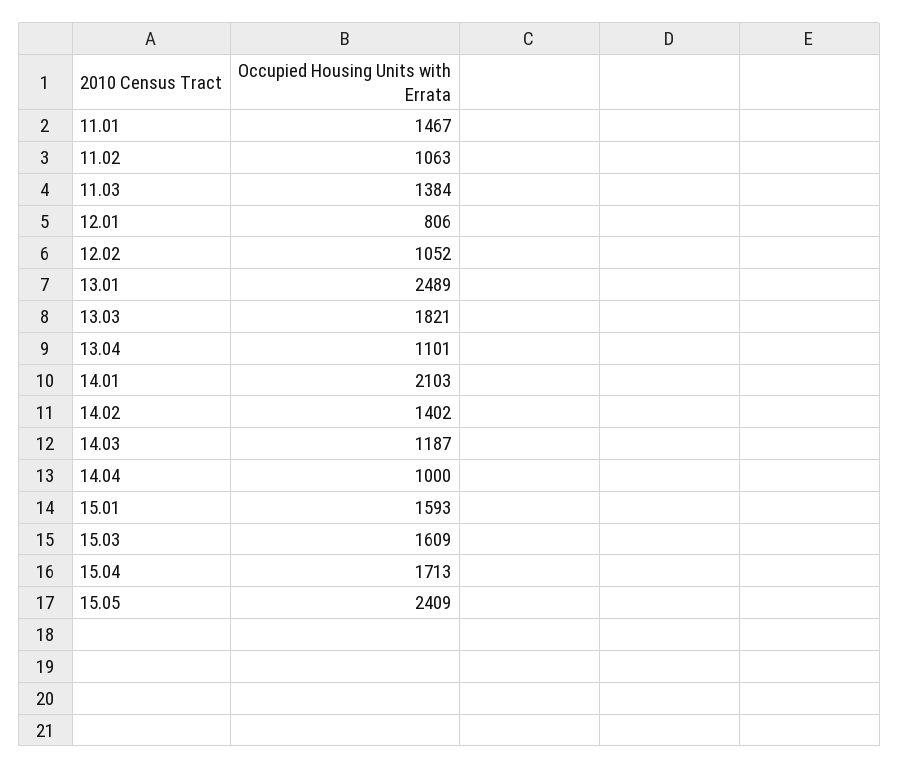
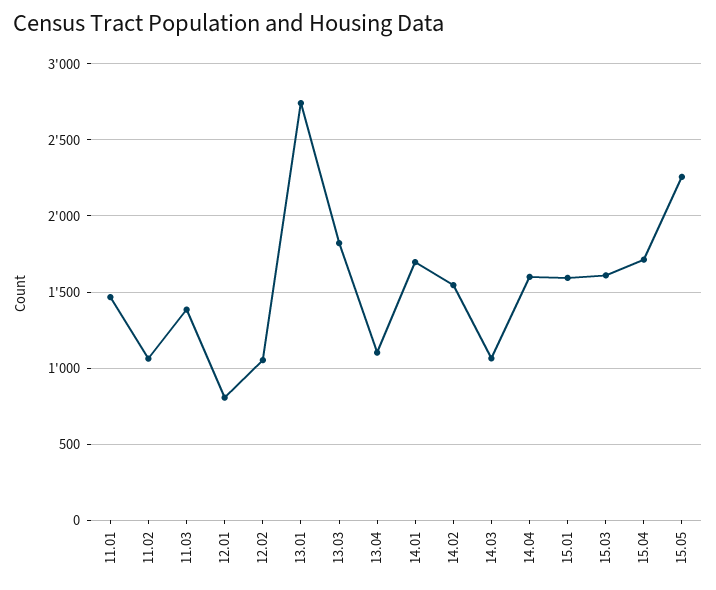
  {
    "11.01": 1467,
    "11.02": 1063,
    "11.03": 1384,
    "12.01": 806,
    "12.02": 1052,
-   "13.01": 2489,
+   "13.01": 2750,
    "13.03": 1821,
    "13.04": 1101,
-   "14.01": 2103,
+   "14.01": 1700,
-   "14.02": 1402,
+   "14.02": 1550,
-   "14.03": 1187,
+   "14.03": 1050,
-   "14.04": 1000,
+   "14.04": 1600,
    "15.01": 1593,
    "15.03": 1609,
    "15.04": 1713,
-   "15.05": 2409
+   "15.05": 2250
  }

